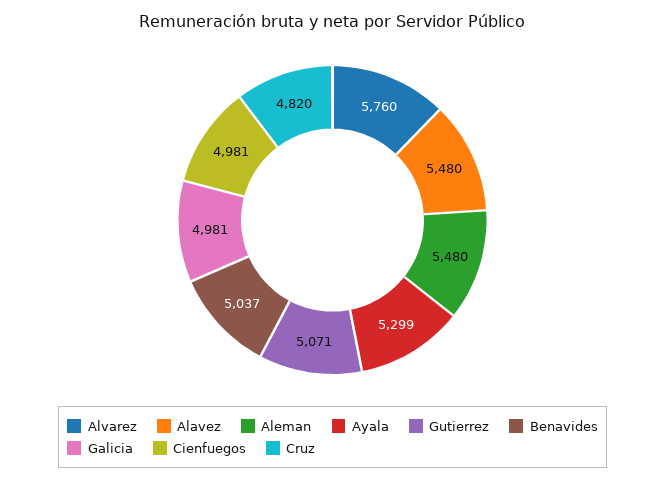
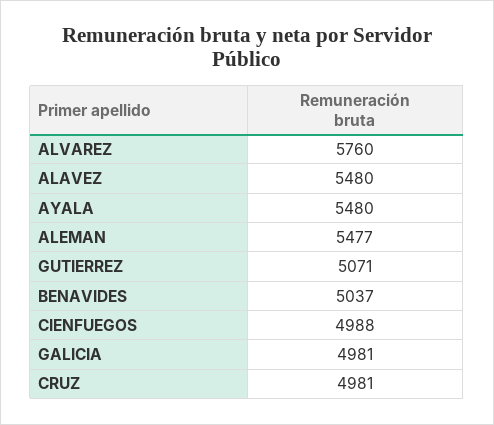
  {
    "Alvarez": 5760,
    "Alavez": 5480,
-   "Aleman": 5480,
+   "Aleman": 5477,
-   "Ayala": 5299,
+   "Ayala": 5480,
    "Gutierrez": 5071,
    "Benavides": 5037,
    "Galicia": 4981,
-   "Cienfuegos": 4981,
+   "Cienfuegos": 4988,
-   "Cruz": 4820
+   "Cruz": 4981
  }

